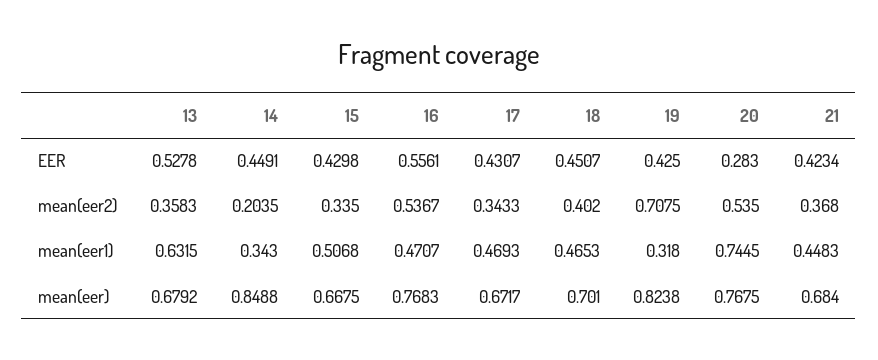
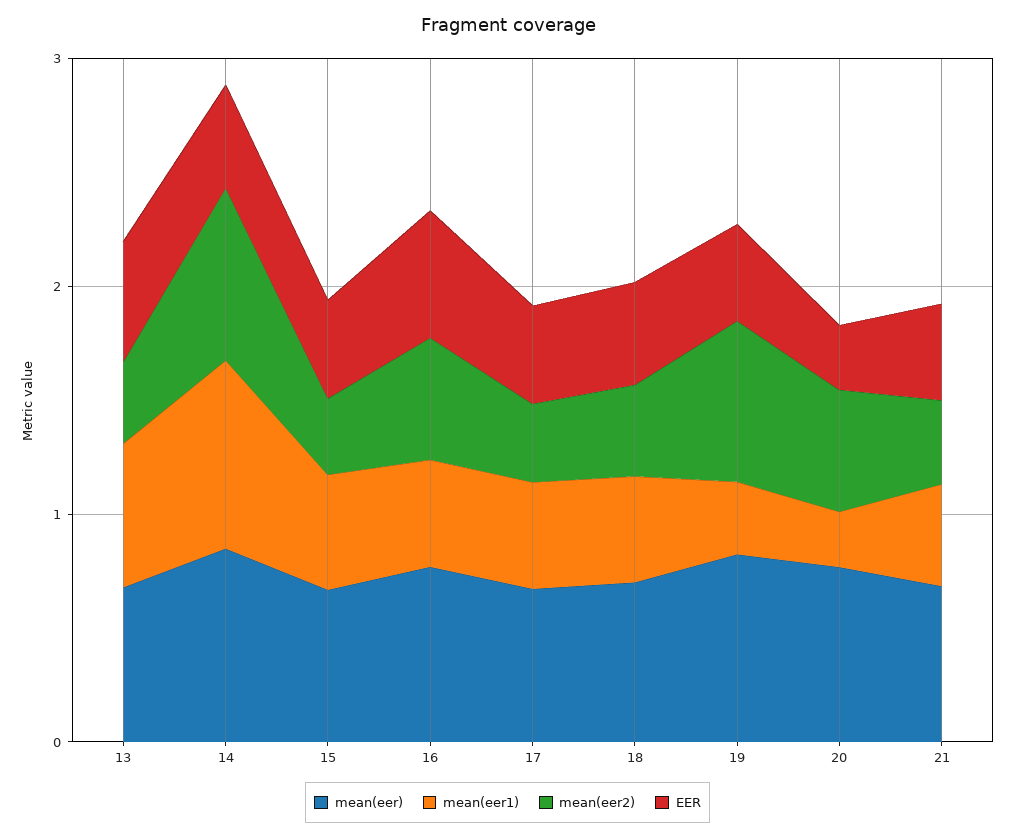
  {
    "EER": {
      "13": 0.5278,
      "14": 0.4491,
      "15": 0.4298,
      "16": 0.5561,
      "17": 0.4307,
      "18": 0.4507,
      "19": 0.425,
      "20": 0.283,
      "21": 0.4234
    },
    "mean(eer2)": {
      "13": 0.3583,
-     "14": 0.2035,
+     "14": 0.8,
      "15": 0.335,
      "16": 0.5367,
      "17": 0.3433,
      "18": 0.402,
      "19": 0.7075,
      "20": 0.535,
      "21": 0.368
    },
    "mean(eer1)": {
      "13": 0.6315,
-     "14": 0.343,
+     "14": 0.8,
      "15": 0.5068,
      "16": 0.4707,
      "17": 0.4693,
      "18": 0.4653,
      "19": 0.318,
-     "20": 0.7445,
+     "20": 0.2,
      "21": 0.4483
    },
    "mean(eer)": {
      "13": 0.6792,
      "14": 0.8488,
      "15": 0.6675,
      "16": 0.7683,
      "17": 0.6717,
      "18": 0.701,
      "19": 0.8238,
      "20": 0.7675,
      "21": 0.684
    }
  }

